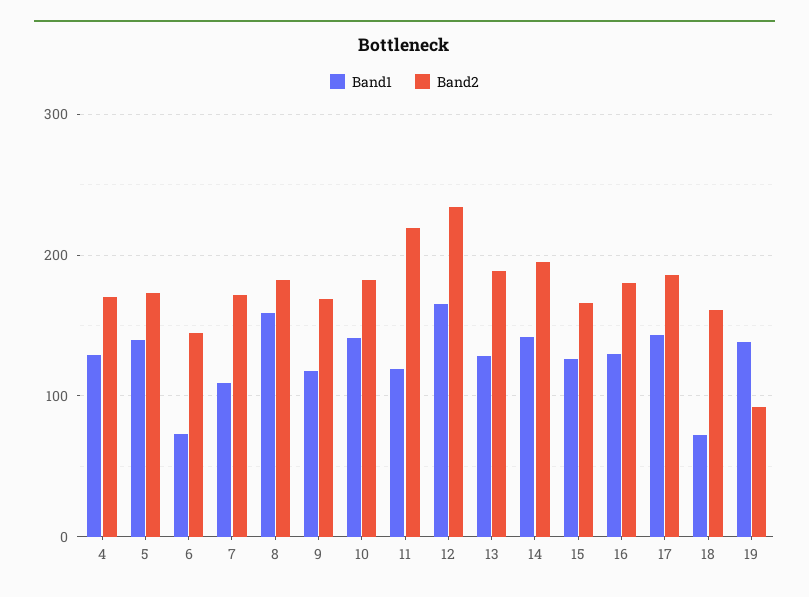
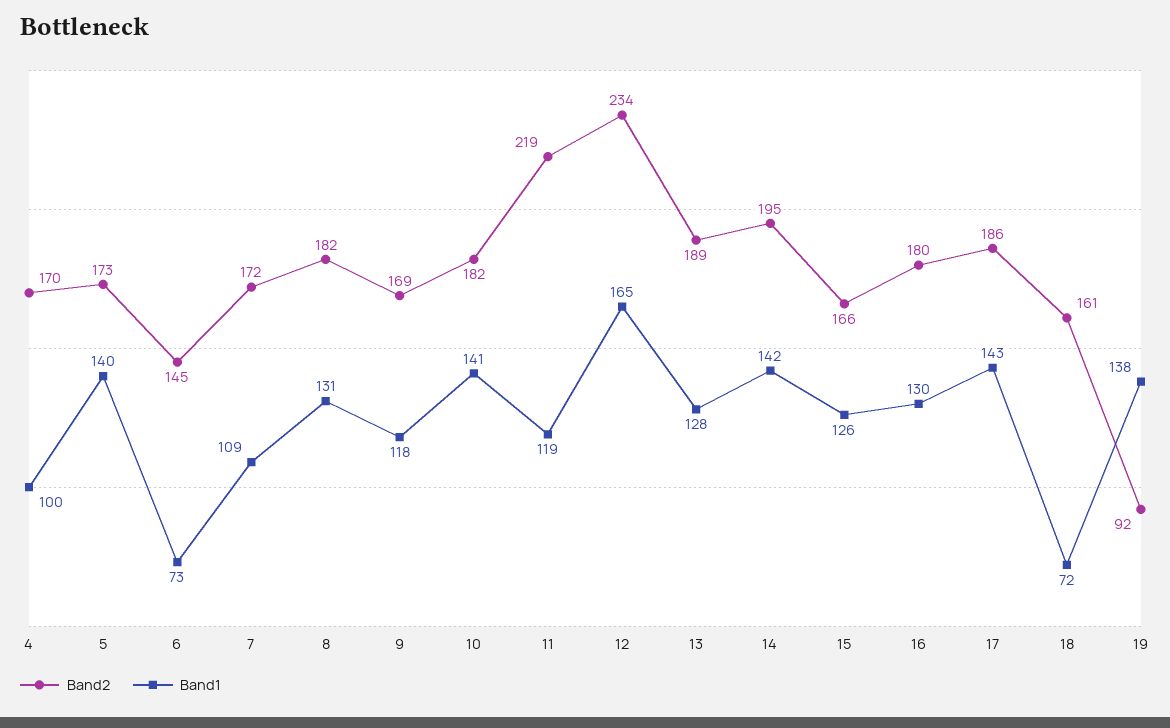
  {
    "Band1": {
-     "4": 130,
+     "4": 100,
      "5": 140,
      "6": 73,
      "7": 109,
-     "8": 160,
+     "8": 131,
      "9": 118,
      "10": 141,
      "11": 119,
      "12": 165,
      "13": 128,
      "14": 142,
      "15": 126,
      "16": 130,
      "17": 143,
      "18": 72,
      "19": 138
    },
    "Band2": {
      "4": 170,
      "5": 173,
      "6": 145,
      "7": 172,
      "8": 182,
      "9": 169,
      "10": 182,
      "11": 219,
      "12": 234,
      "13": 189,
      "14": 195,
      "15": 166,
      "16": 180,
      "17": 186,
      "18": 161,
      "19": 92
    }
  }

